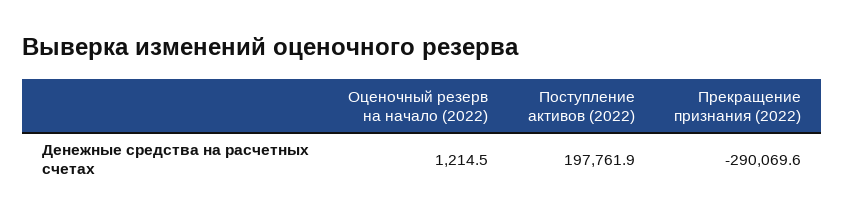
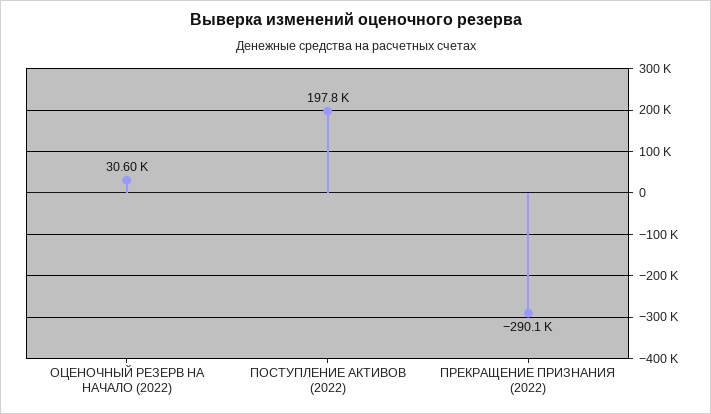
  {
-   "Оценочный резерв на начало (2022)": 1214.5,
+   "Оценочный резерв на начало (2022)": 30600,
    "Поступление активов (2022)": 197761.9,
    "Прекращение признания (2022)": -290069.6
  }

